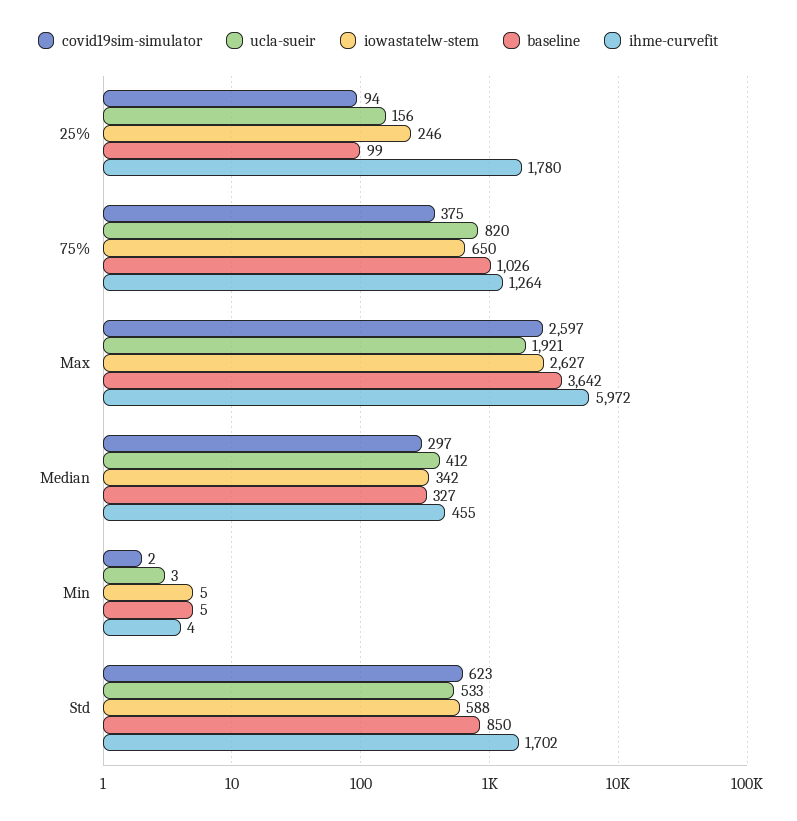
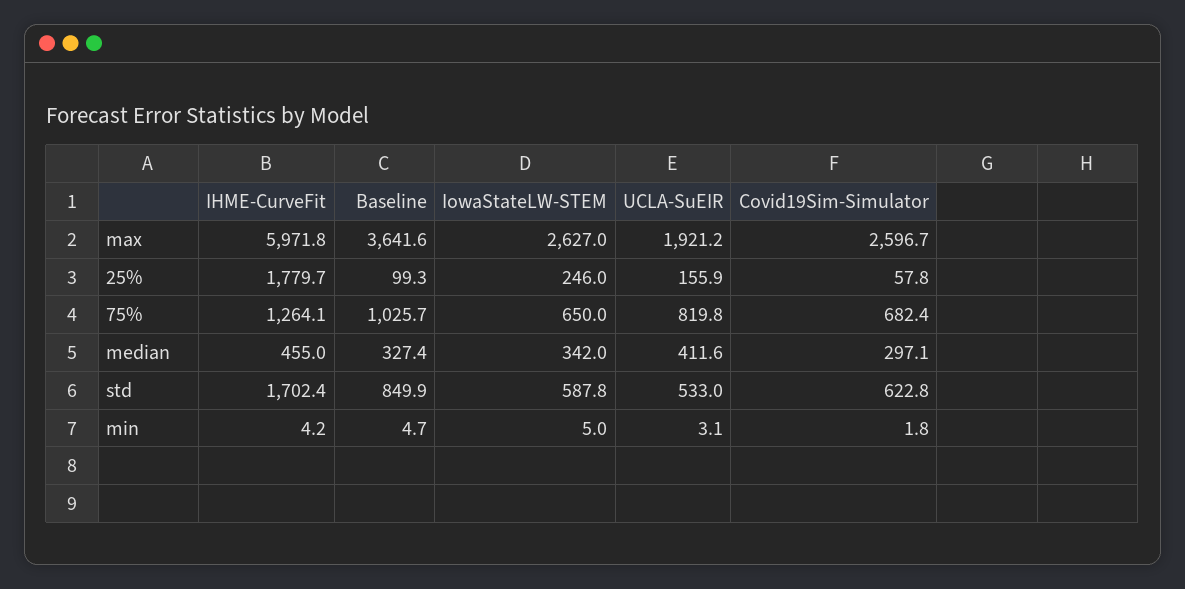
  {
    "covid19sim-simulator": {
-     "25%": 94,
+     "25%": 57.8,
-     "75%": 375,
+     "75%": 682.4,
      "Max": 2596.7,
      "Median": 297.1,
      "Min": 1.8,
      "Std": 622.8
    },
    "ucla-sueir": {
      "25%": 155.9,
      "75%": 819.8,
      "Max": 1921.2,
      "Median": 411.6,
      "Min": 3.1,
      "Std": 533
    },
    "iowastatelw-stem": {
      "25%": 246,
      "75%": 650,
      "Max": 2627,
      "Median": 342,
      "Min": 5,
      "Std": 587.8
    },
    "baseline": {
      "25%": 99.3,
      "75%": 1025.7,
      "Max": 3641.6,
      "Median": 327.4,
      "Min": 4.7,
      "Std": 849.9
    },
    "ihme-curvefit": {
      "25%": 1779.7,
      "75%": 1264.1,
      "Max": 5971.8,
      "Median": 455,
      "Min": 4.2,
      "Std": 1702.4
    }
  }

